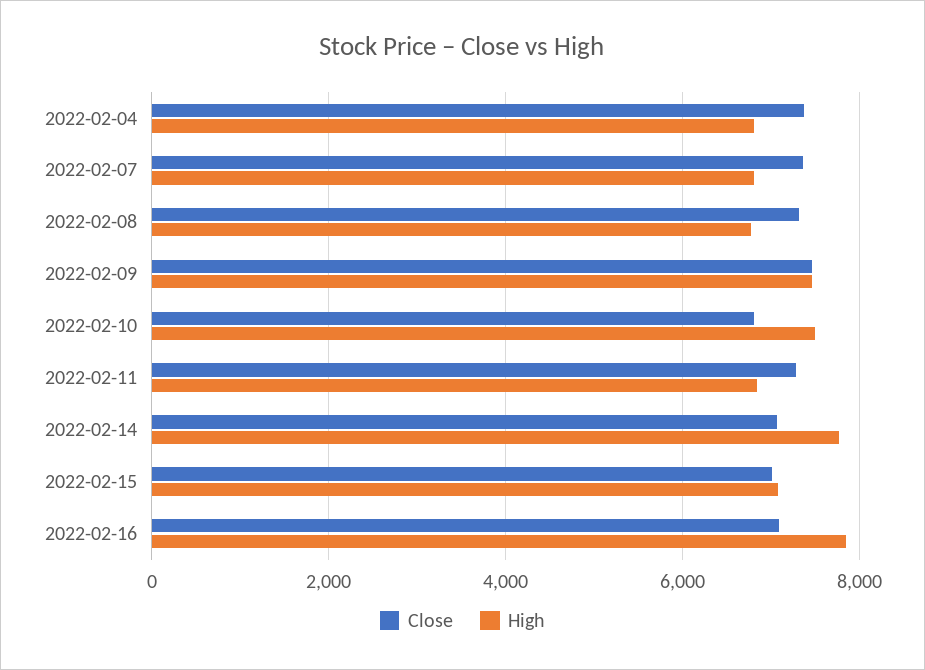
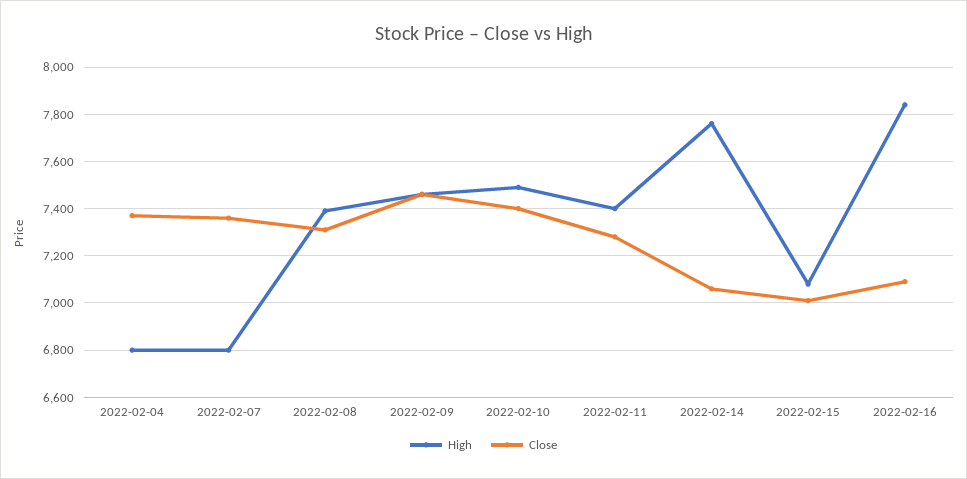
  {
    "Close": {
      "2022-02-04": 7350,
      "2022-02-07": 7350,
      "2022-02-08": 7300,
      "2022-02-09": 7450,
-     "2022-02-10": 6800,
+     "2022-02-10": 7400,
      "2022-02-11": 7300,
      "2022-02-14": 7050,
      "2022-02-15": 7000,
      "2022-02-16": 7100
    },
    "High": {
      "2022-02-04": 6800,
      "2022-02-07": 6800,
-     "2022-02-08": 6800,
+     "2022-02-08": 7400,
      "2022-02-09": 7450,
      "2022-02-10": 7500,
-     "2022-02-11": 6800,
+     "2022-02-11": 7400,
      "2022-02-14": 7750,
      "2022-02-15": 7100,
      "2022-02-16": 7850
    }
  }

